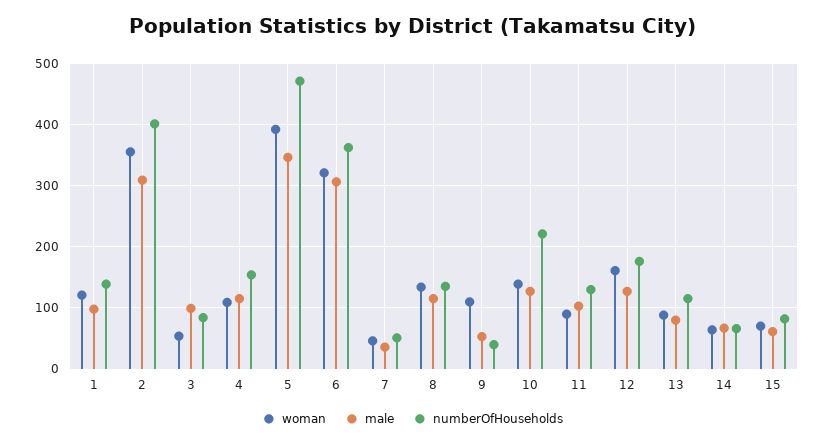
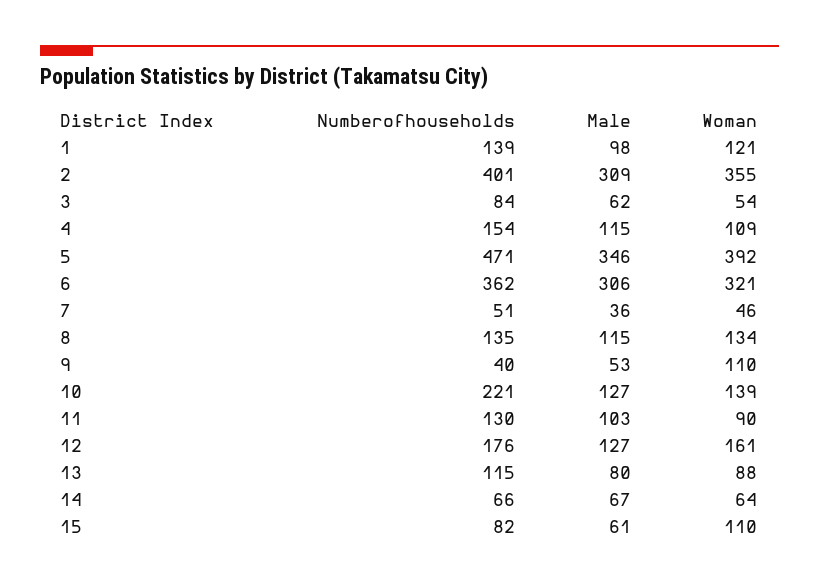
  {
    "woman": {
      "1": 121,
      "2": 355,
      "3": 54,
      "4": 109,
      "5": 392,
      "6": 321,
      "7": 46,
      "8": 134,
      "9": 110,
      "10": 139,
      "11": 90,
      "12": 161,
      "13": 88,
      "14": 64,
-     "15": 70
+     "15": 110
    },
    "male": {
      "1": 98,
      "2": 309,
-     "3": 100,
+     "3": 62,
      "4": 115,
      "5": 346,
      "6": 306,
      "7": 36,
      "8": 115,
      "9": 53,
      "10": 127,
      "11": 103,
      "12": 127,
      "13": 80,
      "14": 67,
      "15": 61
    },
    "numberOfHouseholds": {
      "1": 139,
      "2": 401,
      "3": 84,
      "4": 154,
      "5": 471,
      "6": 362,
      "7": 51,
      "8": 135,
      "9": 40,
      "10": 221,
      "11": 130,
      "12": 176,
      "13": 115,
      "14": 66,
      "15": 82
    }
  }

